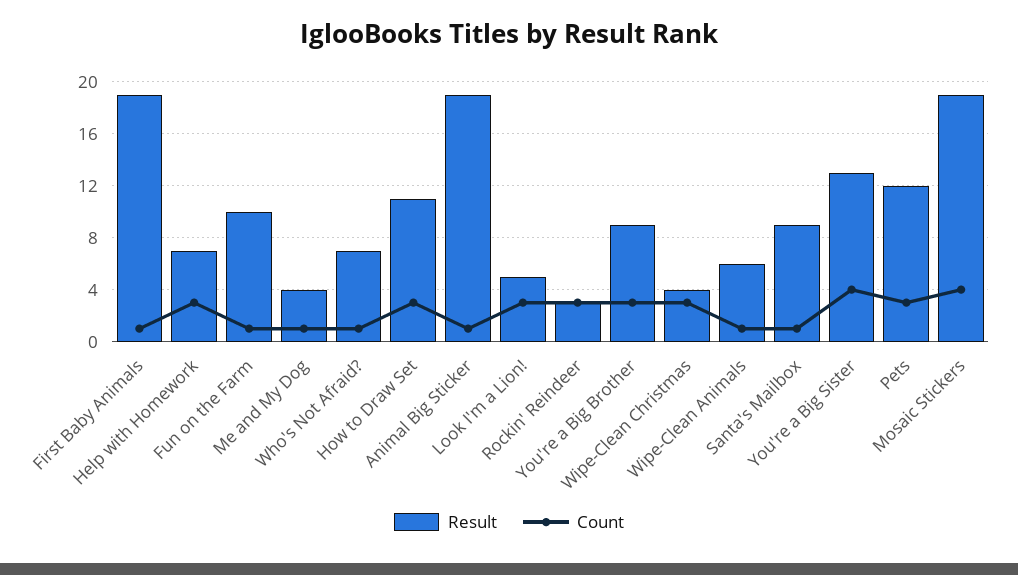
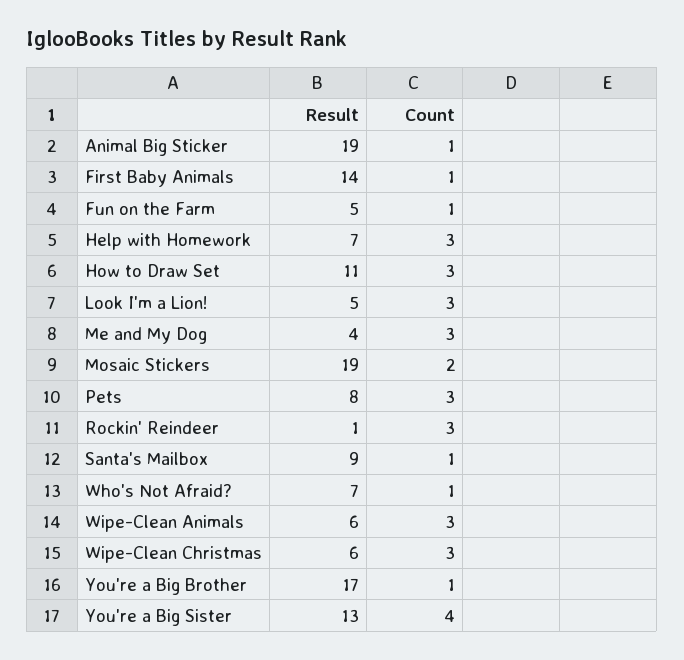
  {
    "Result": {
-     "First Baby Animals": 19,
+     "First Baby Animals": 14,
      "Help with Homework": 7,
-     "Fun on the Farm": 10,
+     "Fun on the Farm": 5,
      "Me and My Dog": 4,
      "Who's Not Afraid?": 7,
      "How to Draw Set": 11,
      "Animal Big Sticker": 19,
      "Look I'm a Lion!": 5,
-     "Rockin' Reindeer": 3,
+     "Rockin' Reindeer": 1,
-     "You're a Big Brother": 9,
+     "You're a Big Brother": 17,
-     "Wipe-Clean Christmas": 4,
+     "Wipe-Clean Christmas": 6,
      "Wipe-Clean Animals": 6,
      "Santa's Mailbox": 9,
      "You're a Big Sister": 13,
-     "Pets": 12,
+     "Pets": 8,
      "Mosaic Stickers": 19
    },
    "Count": {
      "First Baby Animals": 1,
      "Help with Homework": 3,
      "Fun on the Farm": 1,
-     "Me and My Dog": 1,
+     "Me and My Dog": 3,
      "Who's Not Afraid?": 1,
      "How to Draw Set": 3,
      "Animal Big Sticker": 1,
      "Look I'm a Lion!": 3,
      "Rockin' Reindeer": 3,
-     "You're a Big Brother": 3,
+     "You're a Big Brother": 1,
      "Wipe-Clean Christmas": 3,
-     "Wipe-Clean Animals": 1,
+     "Wipe-Clean Animals": 3,
      "Santa's Mailbox": 1,
      "You're a Big Sister": 4,
      "Pets": 3,
-     "Mosaic Stickers": 4
+     "Mosaic Stickers": 2
    }
  }

